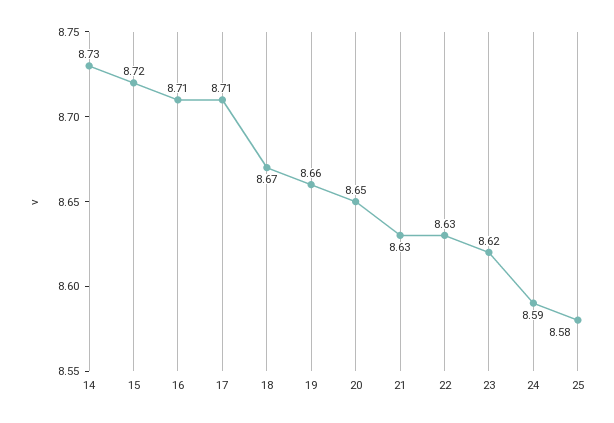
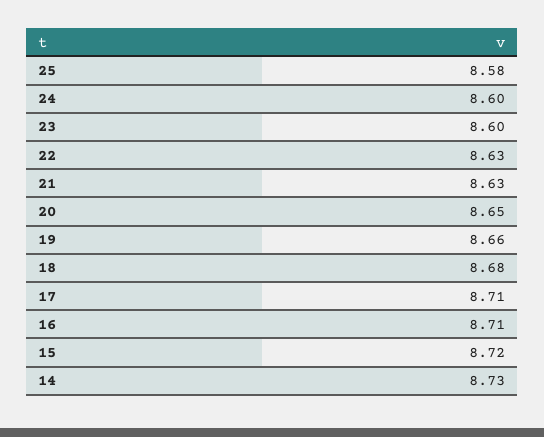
  {
    "14": 8.73,
    "15": 8.72,
    "16": 8.71,
    "17": 8.71,
-   "18": 8.67,
+   "18": 8.68,
    "19": 8.66,
    "20": 8.65,
    "21": 8.63,
    "22": 8.63,
-   "23": 8.62,
+   "23": 8.6,
-   "24": 8.59,
+   "24": 8.6,
    "25": 8.58
  }

